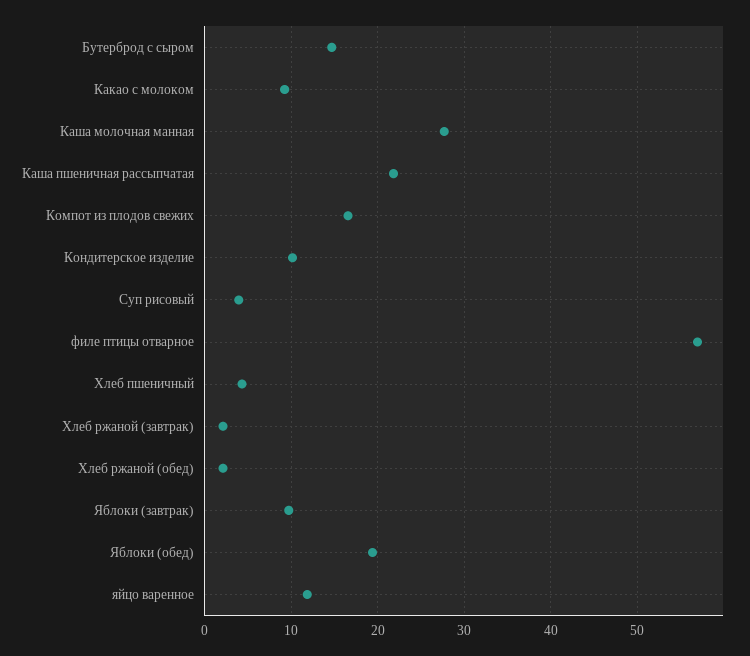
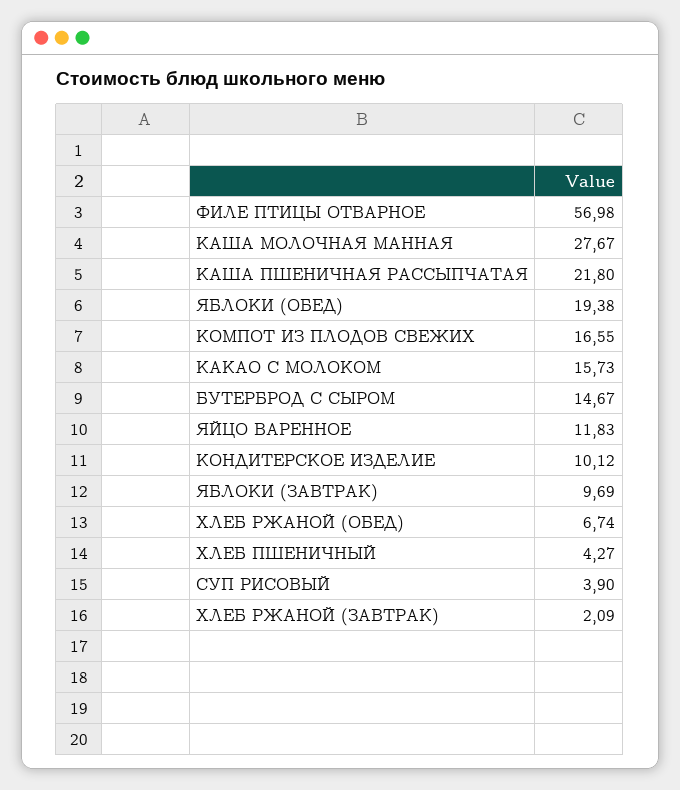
  {
    "Бутерброд с сыром": 14.67,
-   "Какао с молоком": 9,
+   "Какао с молоком": 15.73,
    "Каша молочная манная": 27.67,
    "Каша пшеничная рассыпчатая": 21.8,
    "Компот из плодов свежих": 16.55,
    "Кондитерское изделие": 10.12,
    "Суп рисовый": 3.9,
    "филе птицы отварное": 56.98,
    "Хлеб пшеничный": 4.27,
    "Хлеб ржаной (завтрак)": 2.09,
-   "Хлеб ржаной (обед)": 2,
+   "Хлеб ржаной (обед)": 6.74,
    "Яблоки (завтрак)": 9.69,
    "Яблоки (обед)": 19.38,
    "яйцо варенное": 11.83
  }

